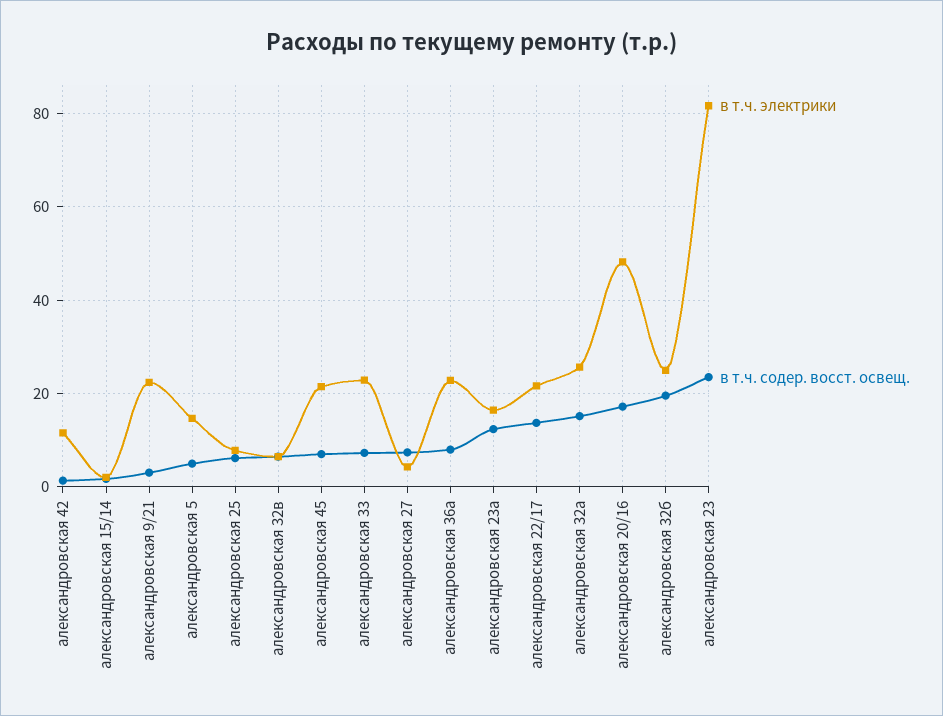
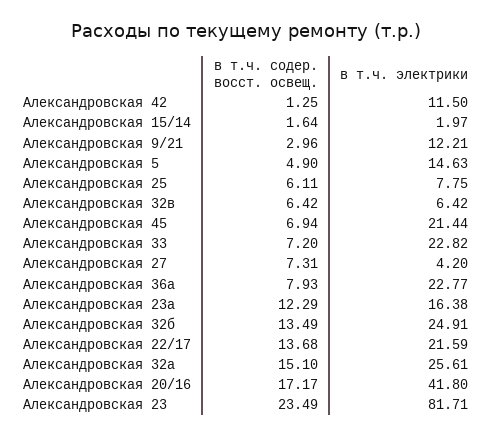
  {
    "в т.ч. электрики": {
      "александровская 42": 11.5,
      "александровская 15/14": 1.97,
-     "александровская 9/21": 22,
+     "александровская 9/21": 12.21,
      "александровская 5": 14.63,
      "александровская 25": 7.75,
      "александровская 32в": 6.42,
      "александровская 45": 21.44,
      "александровская 33": 22.82,
      "александровская 27": 4.2,
      "александровская 36а": 22.77,
      "александровская 23а": 16.38,
      "александровская 22/17": 21.59,
      "александровская 32а": 25.61,
-     "александровская 20/16": 48,
+     "александровская 20/16": 41.8,
      "александровская 32б": 24.91,
      "александровская 23": 81.71
    },
    "в т.ч. содер. восст. освещ.": {
      "александровская 42": 1.25,
      "александровская 15/14": 1.64,
      "александровская 9/21": 2.96,
      "александровская 5": 4.9,
      "александровская 25": 6.11,
      "александровская 32в": 6.42,
      "александровская 45": 6.94,
      "александровская 33": 7.2,
      "александровская 27": 7.31,
      "александровская 36а": 7.93,
      "александровская 23а": 12.29,
      "александровская 22/17": 13.68,
      "александровская 32а": 15.1,
      "александровская 20/16": 17.17,
-     "александровская 32б": 20,
+     "александровская 32б": 13.49,
      "александровская 23": 23.49
    }
  }

